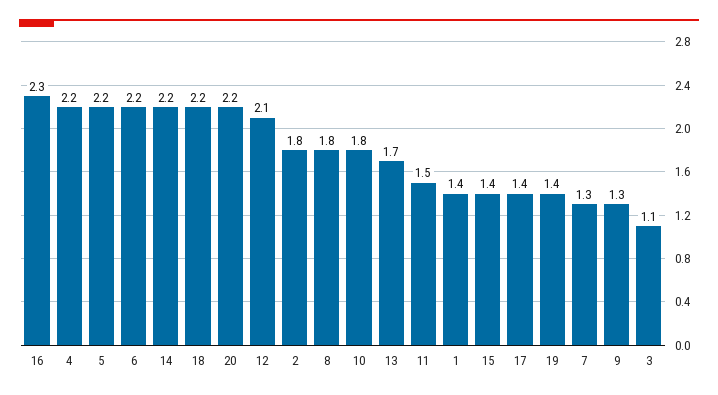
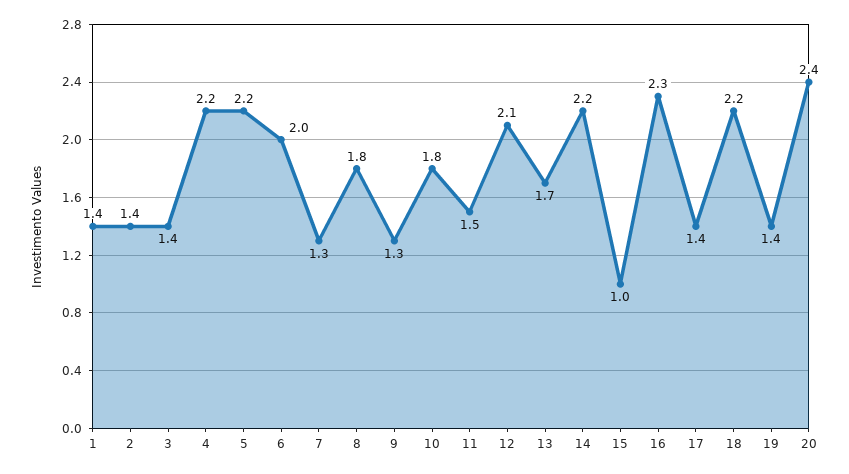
  {
    "16": 2.3,
    "4": 2.2,
    "5": 2.2,
-   "6": 2.2,
+   "6": 2,
    "14": 2.2,
    "18": 2.2,
-   "20": 2.2,
+   "20": 2.4,
    "12": 2.1,
-   "2": 1.8,
+   "2": 1.4,
    "8": 1.8,
    "10": 1.8,
    "13": 1.7,
    "11": 1.5,
    "1": 1.4,
-   "15": 1.4,
+   "15": 1,
    "17": 1.4,
    "19": 1.4,
    "7": 1.3,
    "9": 1.3,
-   "3": 1.1
+   "3": 1.4
  }

